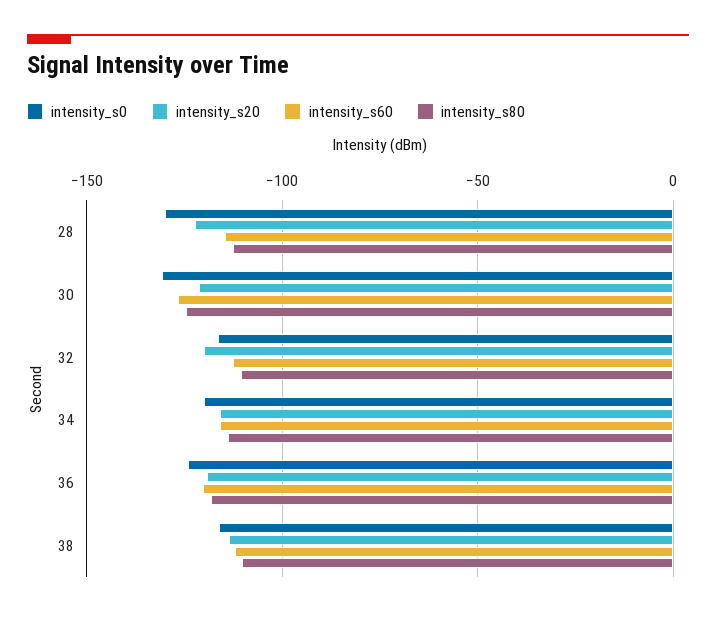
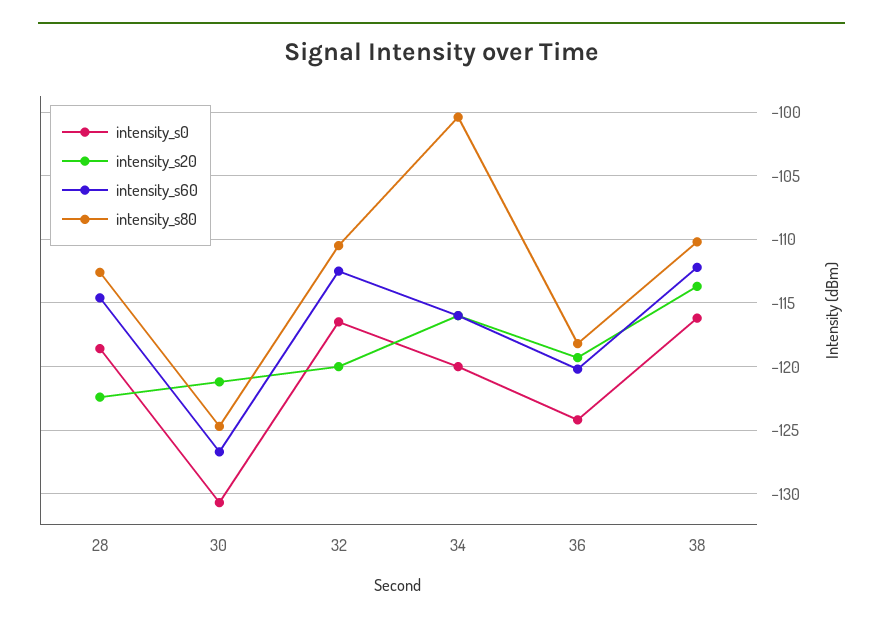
  {
    "intensity_s0": {
-     "28": -130,
+     "28": -118.5,
      "30": -130.5,
      "32": -116.5,
      "34": -120,
      "36": -124,
      "38": -116
    },
    "intensity_s20": {
      "28": -122.5,
      "30": -121,
      "32": -120,
      "34": -116,
      "36": -119.5,
      "38": -113.5
    },
    "intensity_s60": {
      "28": -114.5,
      "30": -126.5,
      "32": -112.5,
      "34": -116,
      "36": -120,
      "38": -112
    },
    "intensity_s80": {
      "28": -112.5,
      "30": -124.5,
      "32": -110.5,
-     "34": -115,
+     "34": -100.5,
      "36": -118,
      "38": -110
    }
  }

